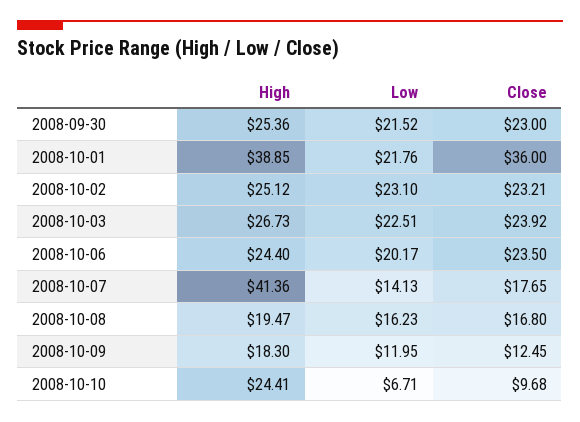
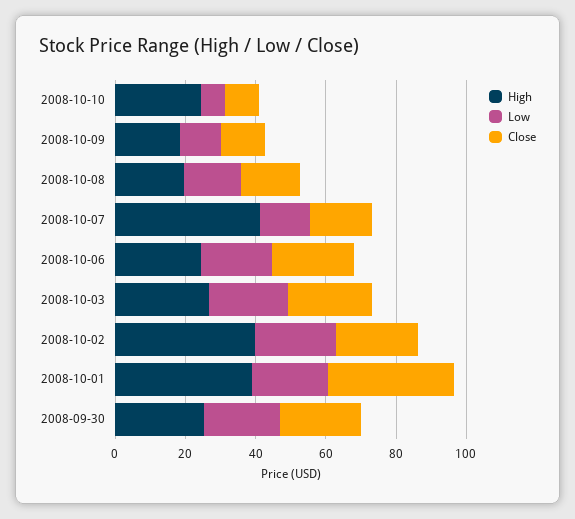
  {
    "High": {
      "2008-09-30": 25.36,
      "2008-10-01": 38.85,
-     "2008-10-02": 25.12,
+     "2008-10-02": 40,
      "2008-10-03": 26.73,
      "2008-10-06": 24.4,
      "2008-10-07": 41.36,
      "2008-10-08": 19.47,
      "2008-10-09": 18.3,
      "2008-10-10": 24.41
    },
    "Low": {
      "2008-09-30": 21.52,
      "2008-10-01": 21.76,
      "2008-10-02": 23.1,
      "2008-10-03": 22.51,
      "2008-10-06": 20.17,
      "2008-10-07": 14.13,
      "2008-10-08": 16.23,
      "2008-10-09": 11.95,
      "2008-10-10": 6.71
    },
    "Close": {
      "2008-09-30": 23,
      "2008-10-01": 36,
      "2008-10-02": 23.21,
      "2008-10-03": 23.92,
      "2008-10-06": 23.5,
      "2008-10-07": 17.65,
      "2008-10-08": 16.8,
      "2008-10-09": 12.45,
      "2008-10-10": 9.68
    }
  }

